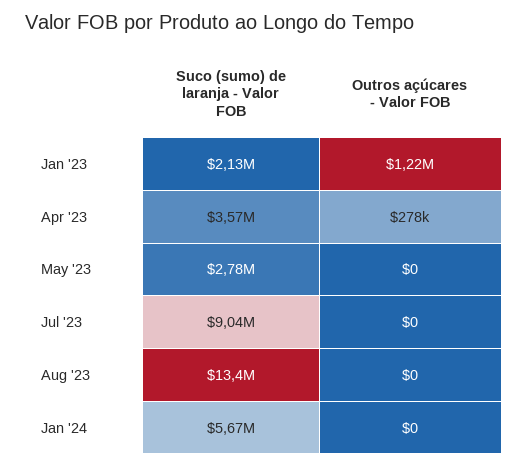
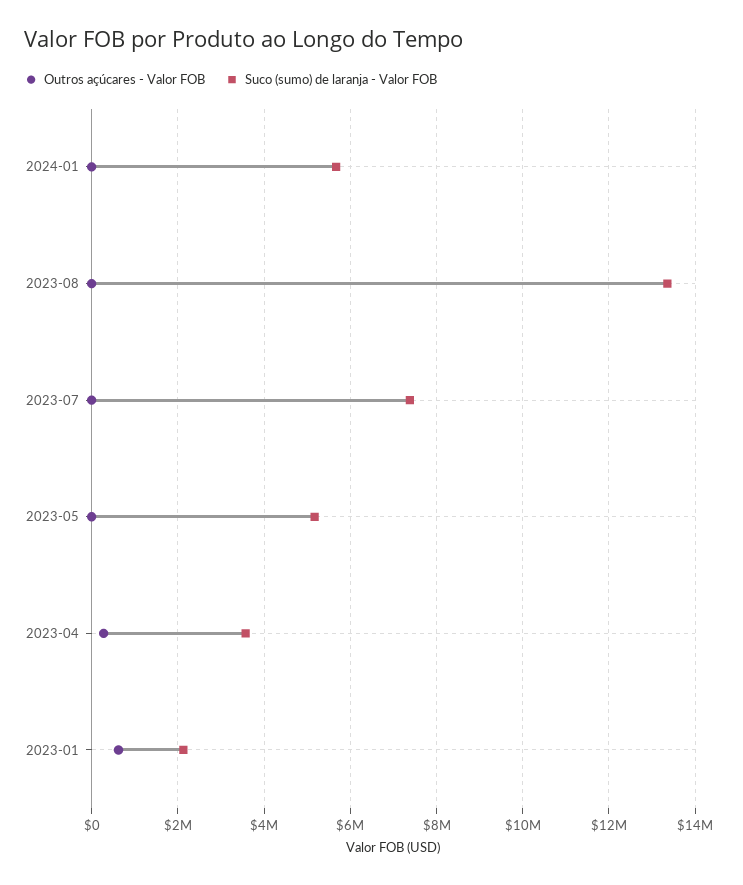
  {
    "Suco (sumo) de laranja - Valor FOB": {
      "Jan '23": 2130000,
      "Apr '23": 3570000,
-     "May '23": 2780000,
+     "May '23": 5200000,
-     "Jul '23": 9040000,
+     "Jul '23": 7400000,
      "Aug '23": 13400000,
      "Jan '24": 5670000
    },
    "Outros açúcares - Valor FOB": {
-     "Jan '23": 1220000,
+     "Jan '23": 600000,
      "Apr '23": 278000,
      "May '23": 0,
      "Jul '23": 0,
      "Aug '23": 0,
      "Jan '24": 0
    }
  }

